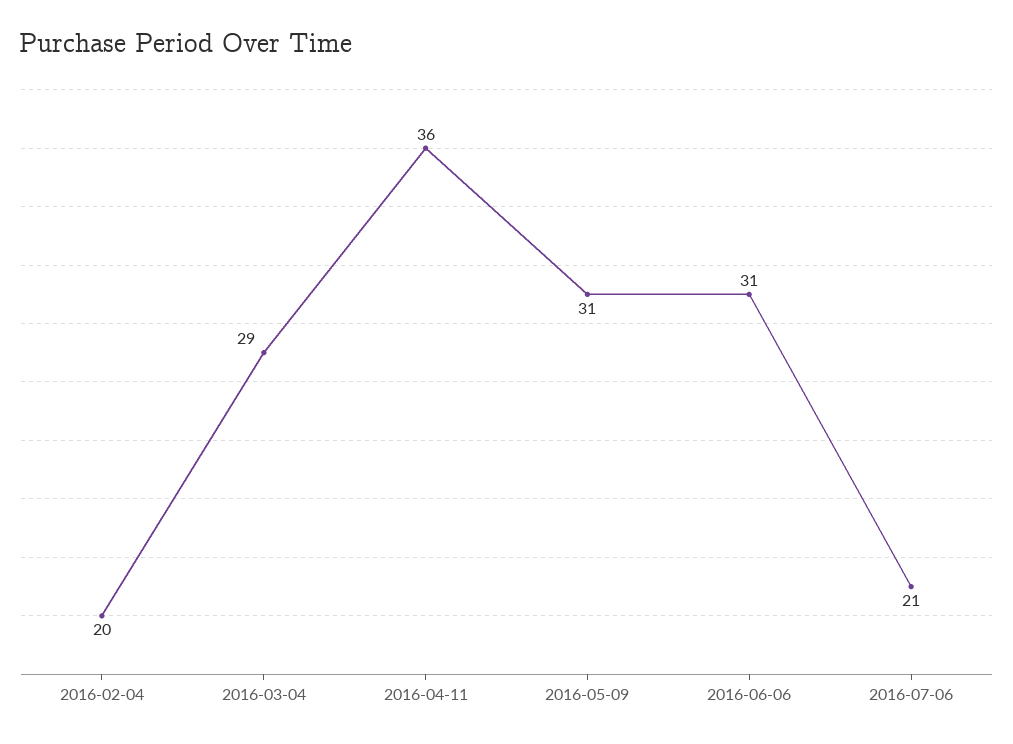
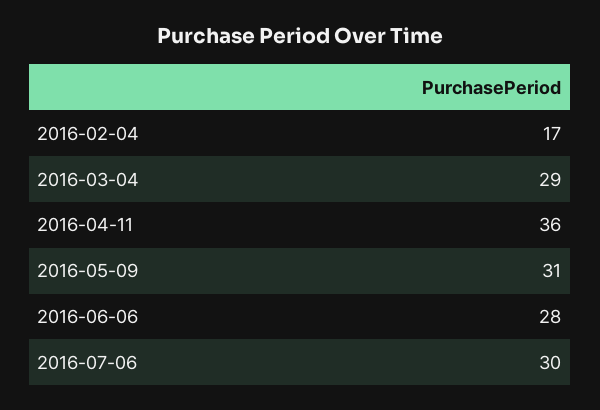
  {
-   "2016-02-04": 20,
+   "2016-02-04": 17,
    "2016-03-04": 29,
    "2016-04-11": 36,
    "2016-05-09": 31,
-   "2016-06-06": 31,
+   "2016-06-06": 28,
-   "2016-07-06": 21
+   "2016-07-06": 30
  }

